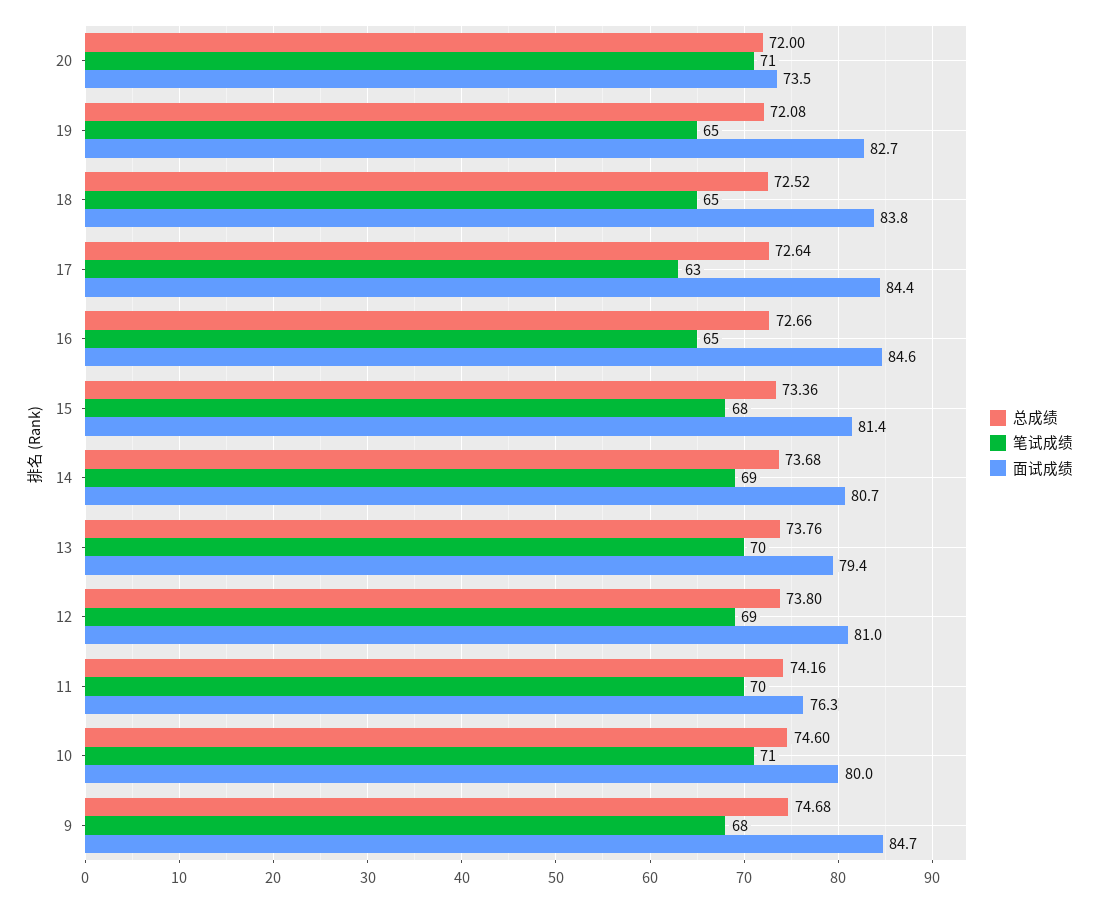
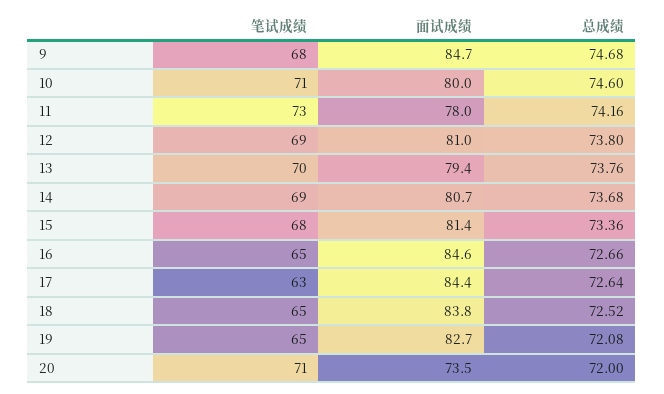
  {
    "总成绩": {
      "20": 72,
      "19": 72.08,
      "18": 72.52,
      "17": 72.64,
      "16": 72.66,
      "15": 73.36,
      "14": 73.68,
      "13": 73.76,
      "12": 73.8,
      "11": 74.16,
      "10": 74.6,
      "9": 74.68
    },
    "笔试成绩": {
      "20": 71,
      "19": 65,
      "18": 65,
      "17": 63,
      "16": 65,
      "15": 68,
      "14": 69,
      "13": 70,
      "12": 69,
-     "11": 70,
+     "11": 73,
      "10": 71,
      "9": 68
    },
    "面试成绩": {
      "20": 73.5,
      "19": 82.7,
      "18": 83.8,
      "17": 84.4,
      "16": 84.6,
      "15": 81.4,
      "14": 80.7,
      "13": 79.4,
      "12": 81,
-     "11": 76.3,
+     "11": 78,
      "10": 80,
      "9": 84.7
    }
  }

